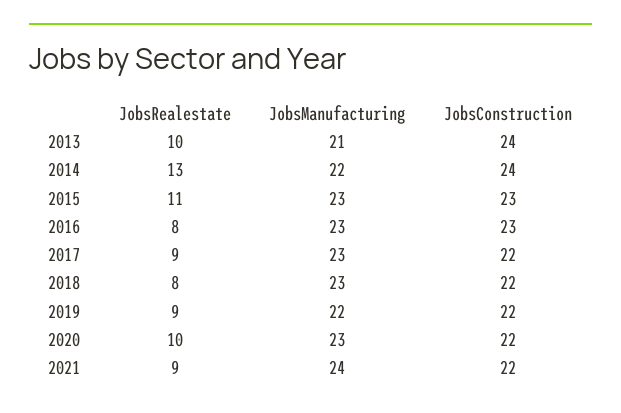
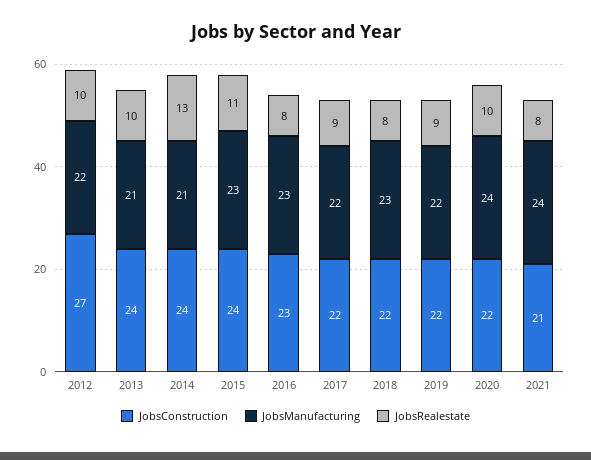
  {
    "JobsRealestate": {
      "2013": 10,
      "2014": 13,
      "2015": 11,
      "2016": 8,
      "2017": 9,
      "2018": 8,
      "2019": 9,
      "2020": 10,
-     "2021": 9
+     "2021": 8,
+     "2012": 10
    },
    "JobsManufacturing": {
      "2013": 21,
-     "2014": 22,
+     "2014": 21,
      "2015": 23,
      "2016": 23,
-     "2017": 23,
+     "2017": 22,
      "2018": 23,
      "2019": 22,
-     "2020": 23,
+     "2020": 24,
-     "2021": 24
+     "2021": 24,
+     "2012": 22
    },
    "JobsConstruction": {
      "2013": 24,
      "2014": 24,
-     "2015": 23,
+     "2015": 24,
      "2016": 23,
      "2017": 22,
      "2018": 22,
      "2019": 22,
      "2020": 22,
-     "2021": 22
+     "2021": 21,
+     "2012": 27
    }
  }

